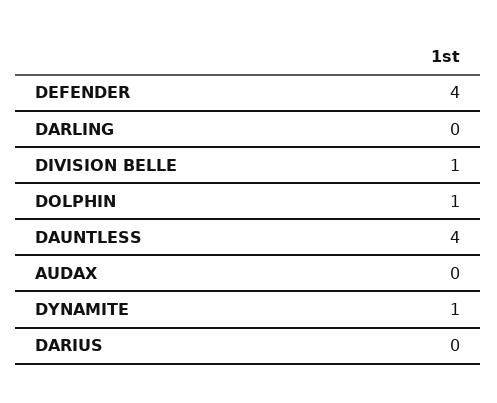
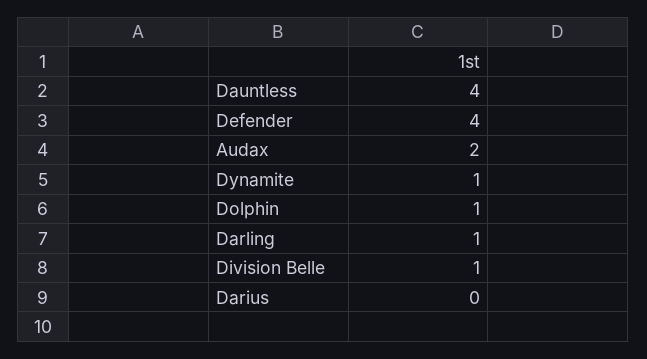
  {
    "DEFENDER": 4,
-   "DARLING": 0,
+   "DARLING": 1,
    "DIVISION BELLE": 1,
    "DOLPHIN": 1,
    "DAUNTLESS": 4,
-   "AUDAX": 0,
+   "AUDAX": 2,
    "DYNAMITE": 1,
    "DARIUS": 0
  }

